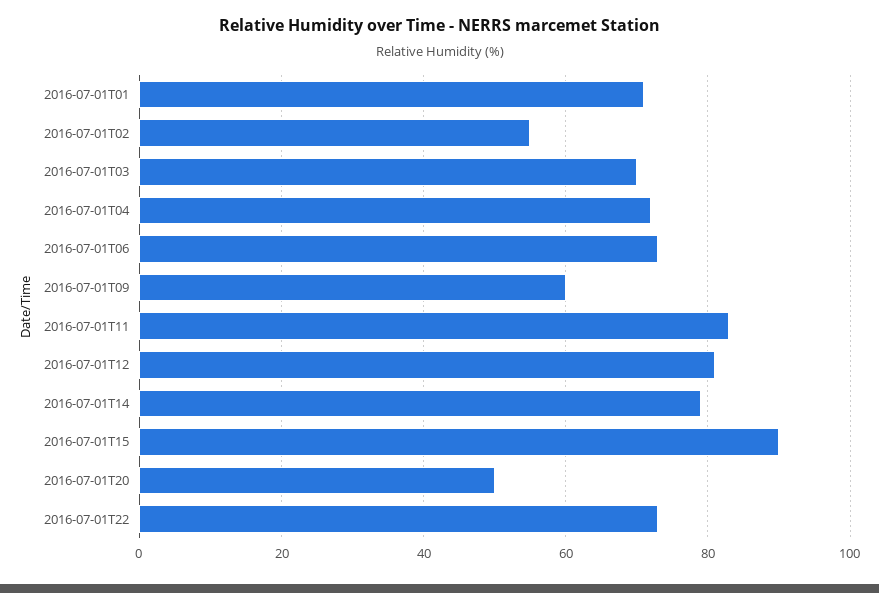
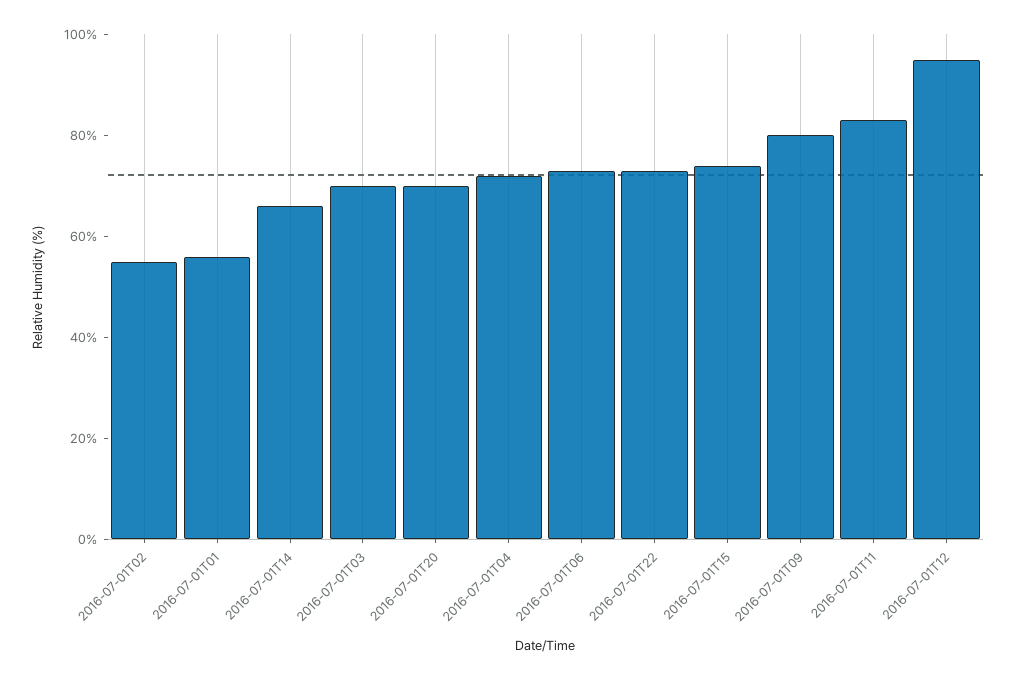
  {
-   "2016-07-01T01": 70,
+   "2016-07-01T01": 55,
    "2016-07-01T02": 55,
    "2016-07-01T03": 70,
    "2016-07-01T04": 70,
    "2016-07-01T06": 75,
-   "2016-07-01T09": 60,
+   "2016-07-01T09": 80,
    "2016-07-01T11": 85,
-   "2016-07-01T12": 80,
+   "2016-07-01T12": 95,
-   "2016-07-01T14": 80,
+   "2016-07-01T14": 65,
-   "2016-07-01T15": 90,
+   "2016-07-01T15": 75,
-   "2016-07-01T20": 50,
+   "2016-07-01T20": 70,
    "2016-07-01T22": 75
  }

